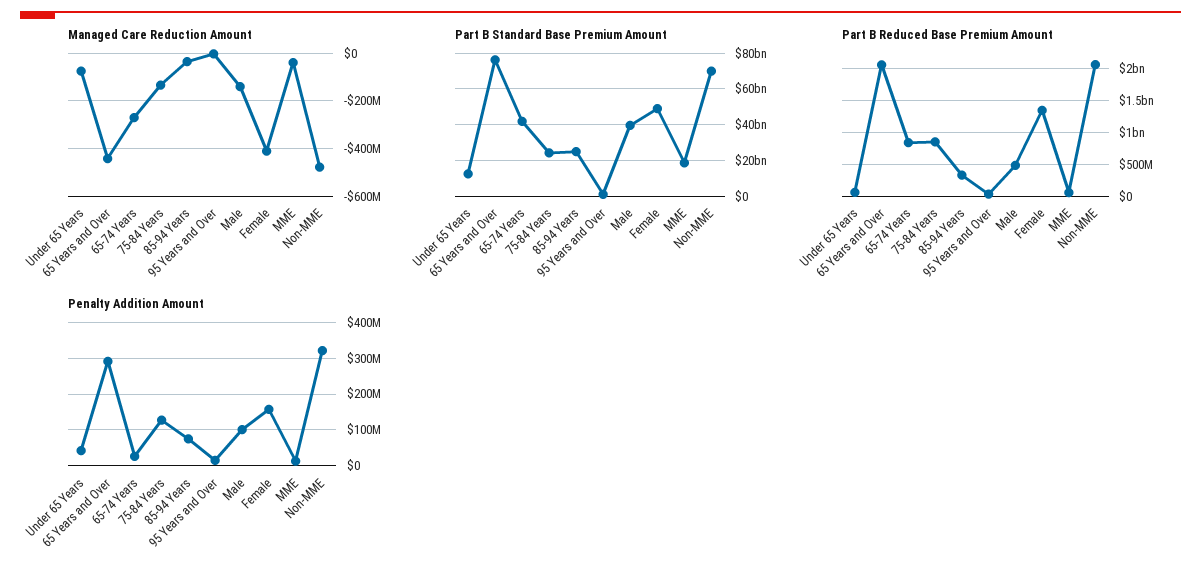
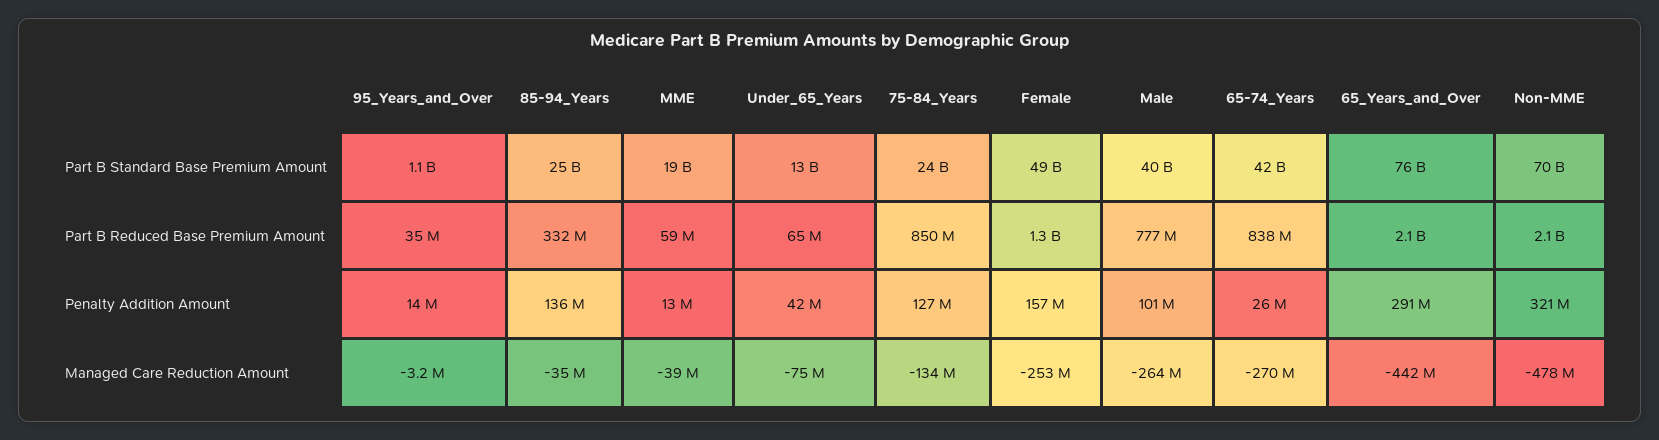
  {
    "Managed Care Reduction Amount": {
      "Under 65 Years": -75000000,
      "65 Years and Over": -442000000,
      "65-74 Years": -270000000,
      "75-84 Years": -134000000,
      "85-94 Years": -35000000,
      "95 Years and Over": -3200000,
-     "Male": -150000000,
+     "Male": -264000000,
-     "Female": -400000000,
+     "Female": -253000000,
      "MME": -39000000,
      "Non-MME": -478000000
    },
    "Part B Standard Base Premium Amount": {
      "Under 65 Years": 13000000000,
      "65 Years and Over": 76000000000,
      "65-74 Years": 42000000000,
      "75-84 Years": 24000000000,
      "85-94 Years": 25000000000,
      "95 Years and Over": 1100000000,
      "Male": 40000000000,
      "Female": 49000000000,
      "MME": 19000000000,
      "Non-MME": 70000000000
    },
    "Part B Reduced Base Premium Amount": {
      "Under 65 Years": 65000000,
      "65 Years and Over": 2100000000,
      "65-74 Years": 838000000,
      "75-84 Years": 850000000,
      "85-94 Years": 332000000,
      "95 Years and Over": 35000000,
-     "Male": 500000000,
+     "Male": 777000000,
      "Female": 1300000000,
      "MME": 59000000,
      "Non-MME": 2100000000
    },
    "Penalty Addition Amount": {
      "Under 65 Years": 42000000,
      "65 Years and Over": 291000000,
      "65-74 Years": 26000000,
      "75-84 Years": 127000000,
-     "85-94 Years": 80000000,
+     "85-94 Years": 136000000,
      "95 Years and Over": 14000000,
      "Male": 101000000,
      "Female": 157000000,
      "MME": 13000000,
      "Non-MME": 321000000
    }
  }

